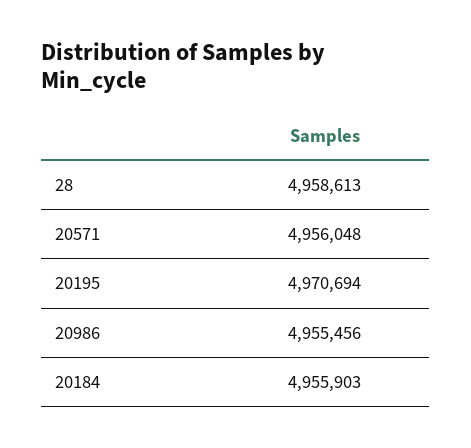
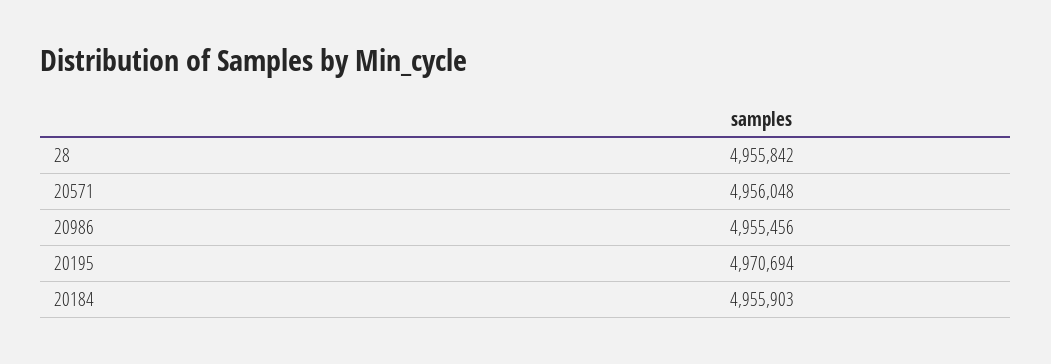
  {
-   "28": 4958613,
+   "28": 4955842,
    "20571": 4956048,
    "20195": 4970694,
    "20986": 4955456,
    "20184": 4955903
  }

